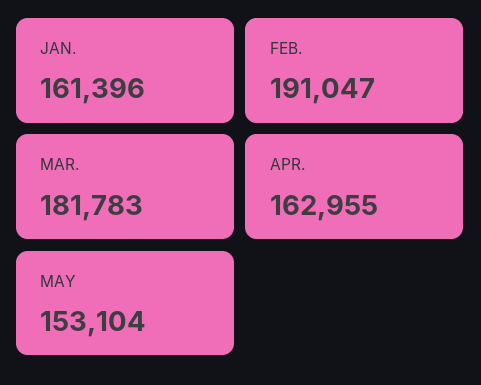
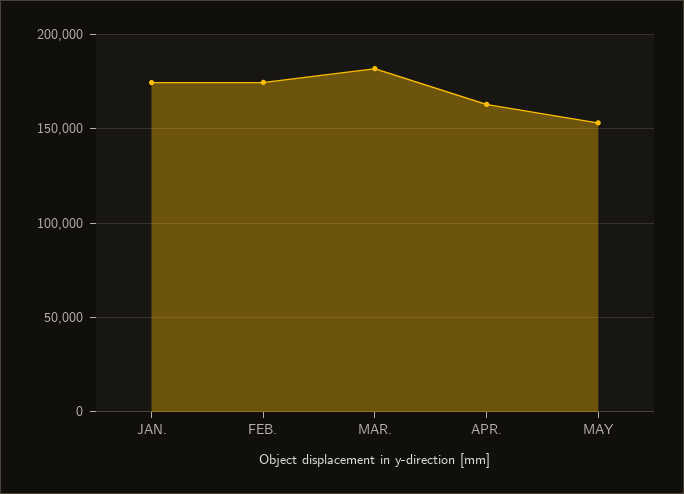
  {
-   "JAN.": 161396,
+   "JAN.": 175000,
-   "FEB.": 191047,
+   "FEB.": 175000,
    "MAR.": 181783,
    "APR.": 162955,
    "MAY": 153104
  }

